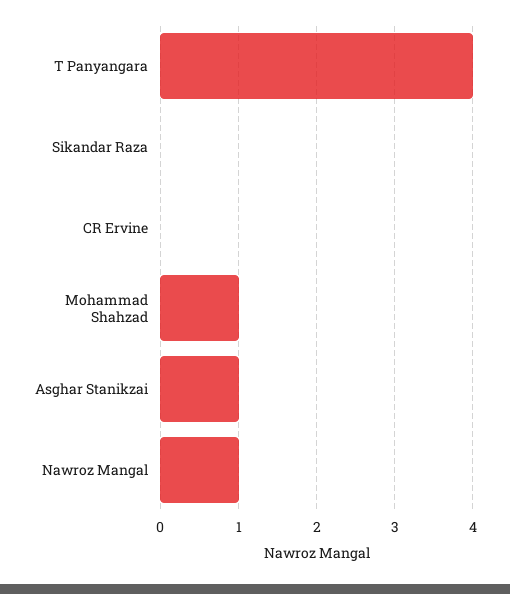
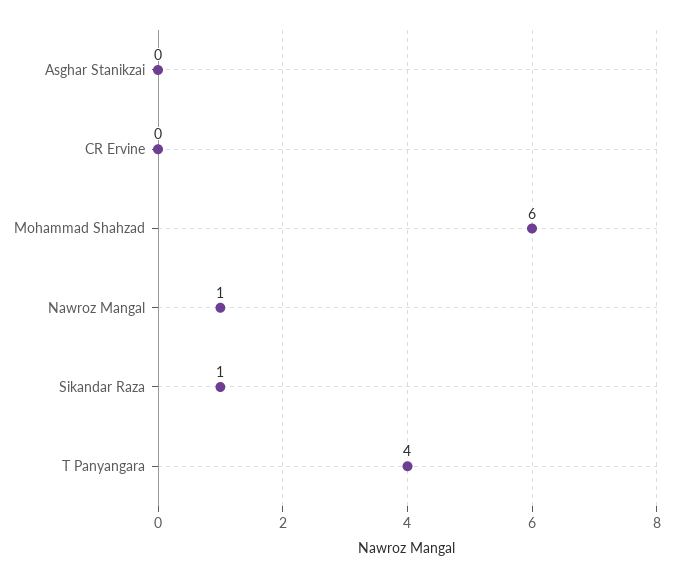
  {
    "T Panyangara": 4,
-   "Sikandar Raza": 0,
+   "Sikandar Raza": 1,
    "CR Ervine": 0,
-   "Mohammad Shahzad": 1,
+   "Mohammad Shahzad": 6,
-   "Asghar Stanikzai": 1,
+   "Asghar Stanikzai": 0,
    "Nawroz Mangal": 1
  }

